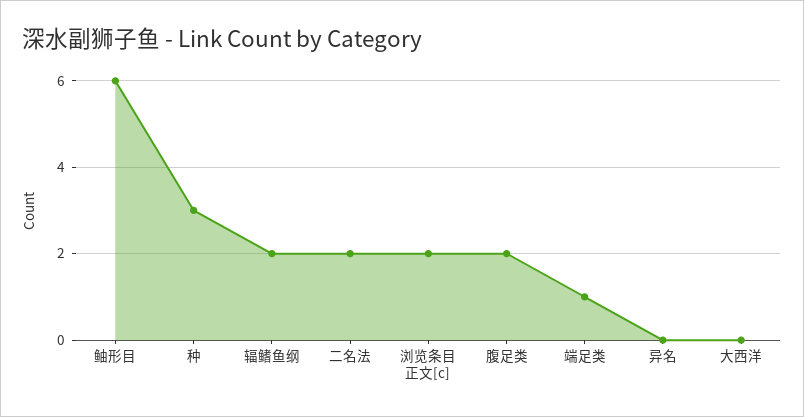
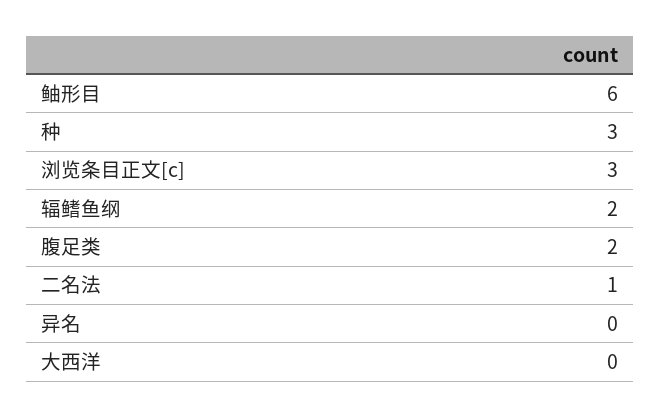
  {
    "鲉形目": 6,
    "种": 3,
    "辐鳍鱼纲": 2,
-   "二名法": 2,
+   "二名法": 1,
-   "浏览条目正文[c]": 2,
+   "浏览条目正文[c]": 3,
    "腹足类": 2,
-   "端足类": 1,
    "异名": 0,
    "大西洋": 0
  }

